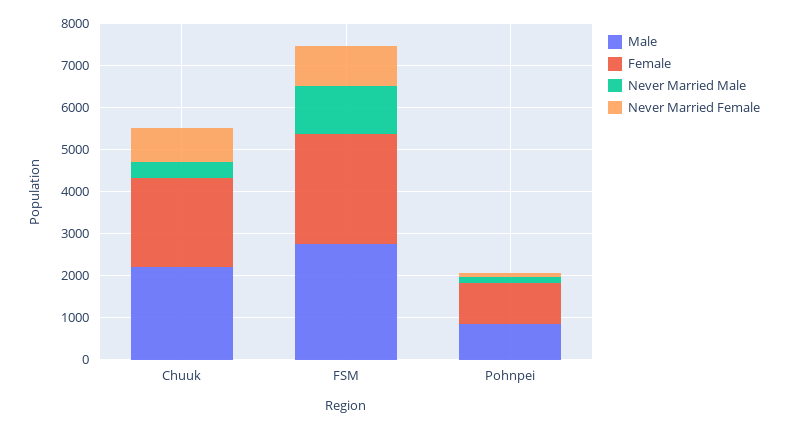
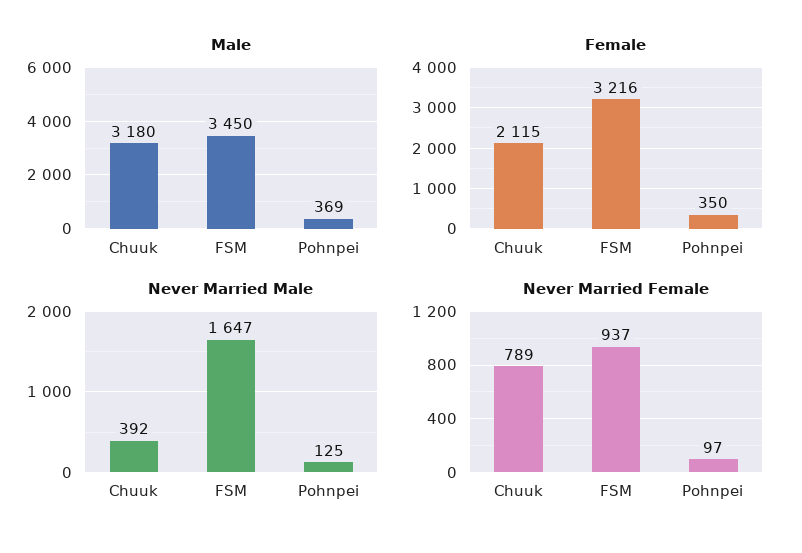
  {
    "Male": {
-     "Chuuk": 2200,
+     "Chuuk": 3180,
-     "FSM": 2800,
+     "FSM": 3450,
-     "Pohnpei": 800
+     "Pohnpei": 369
    },
    "Female": {
      "Chuuk": 2115,
-     "FSM": 2600,
+     "FSM": 3216,
-     "Pohnpei": 1000
+     "Pohnpei": 350
    },
    "Never Married Male": {
      "Chuuk": 392,
-     "FSM": 1200,
+     "FSM": 1647,
      "Pohnpei": 125
    },
    "Never Married Female": {
      "Chuuk": 789,
      "FSM": 937,
      "Pohnpei": 97
    }
  }

